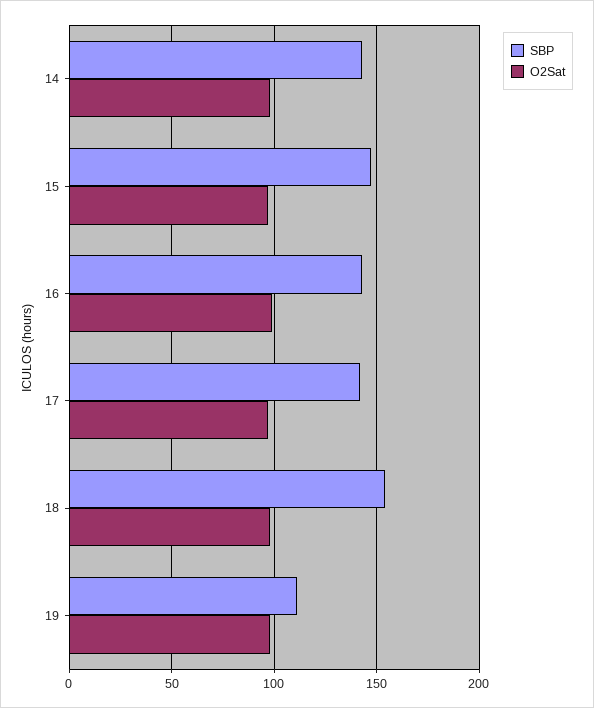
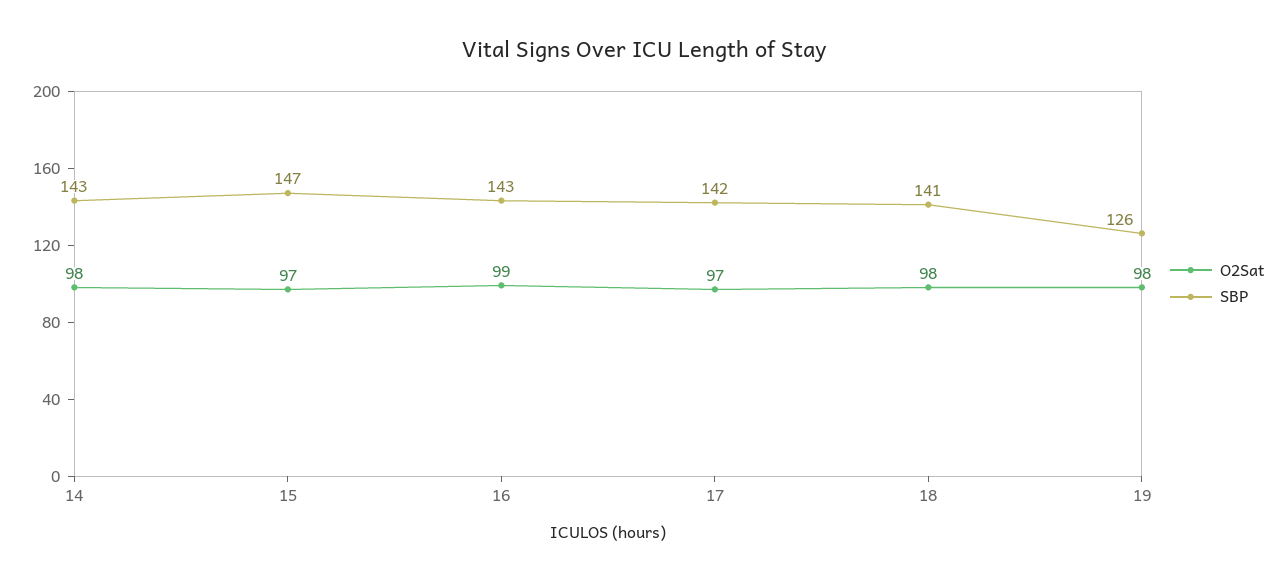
  {
    "SBP": {
      "14": 143,
      "15": 147,
      "16": 143,
      "17": 142,
-     "18": 155,
+     "18": 141,
-     "19": 110
+     "19": 126
    },
    "O2Sat": {
      "14": 98,
      "15": 97,
      "16": 99,
      "17": 97,
      "18": 98,
      "19": 98
    }
  }

